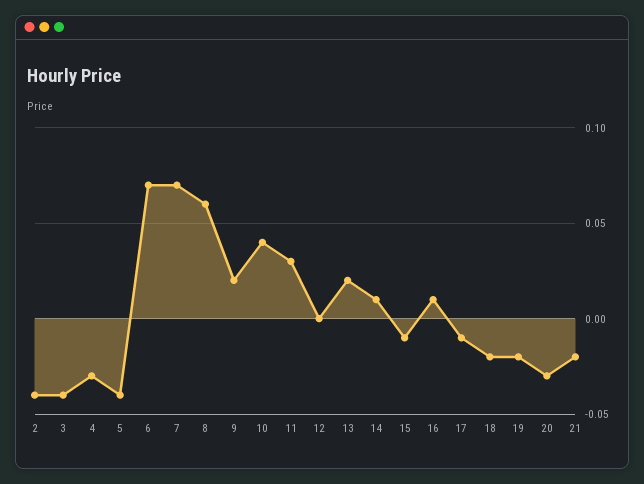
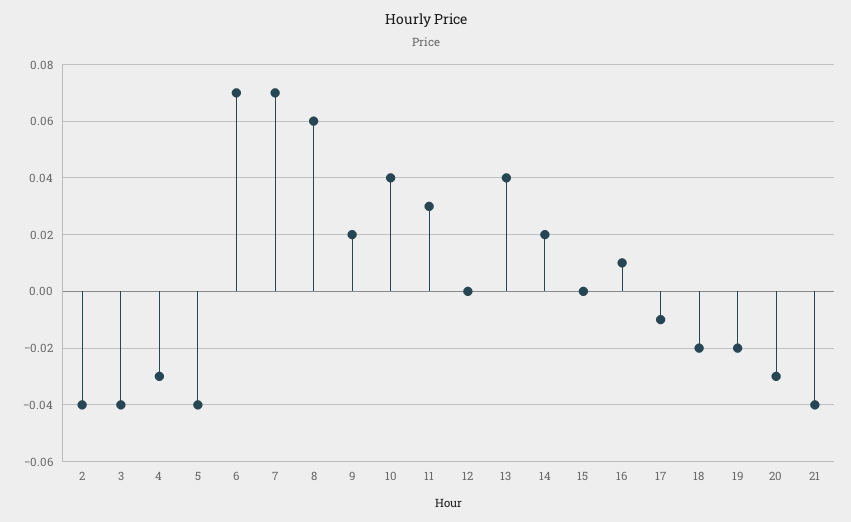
  {
    "2": -0.04,
    "3": -0.04,
    "4": -0.03,
    "5": -0.04,
    "6": 0.07,
    "7": 0.07,
    "8": 0.06,
    "9": 0.02,
    "10": 0.04,
    "11": 0.03,
    "12": 0,
-   "13": 0.02,
+   "13": 0.04,
-   "14": 0.01,
+   "14": 0.02,
-   "15": -0.01,
+   "15": 0,
    "16": 0.01,
    "17": -0.01,
    "18": -0.02,
    "19": -0.02,
    "20": -0.03,
-   "21": -0.02
+   "21": -0.04
  }

